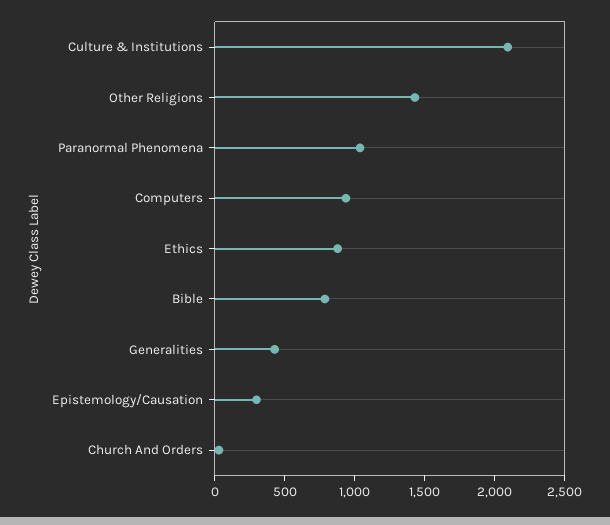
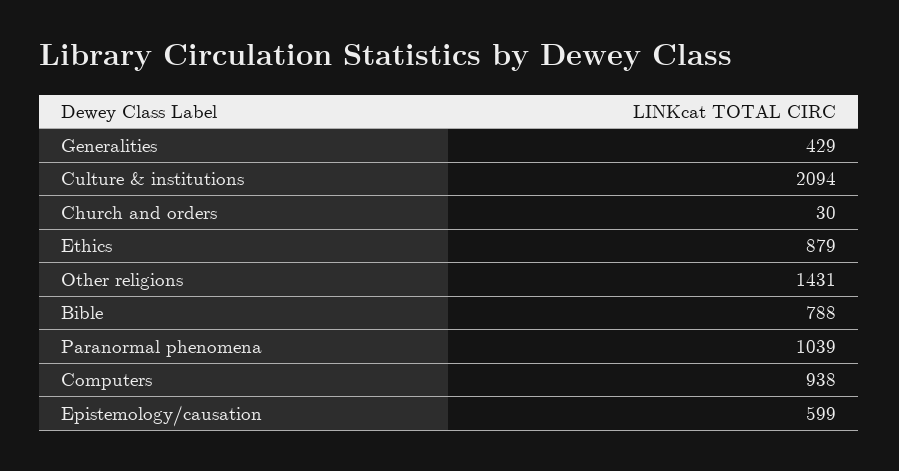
  {
    "Culture & Institutions": 2094,
    "Other Religions": 1431,
    "Paranormal Phenomena": 1039,
    "Computers": 938,
    "Ethics": 879,
    "Bible": 788,
    "Generalities": 429,
-   "Epistemology/Causation": 300,
+   "Epistemology/Causation": 599,
    "Church And Orders": 30
  }

